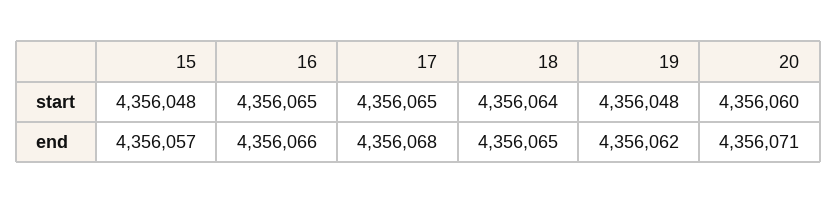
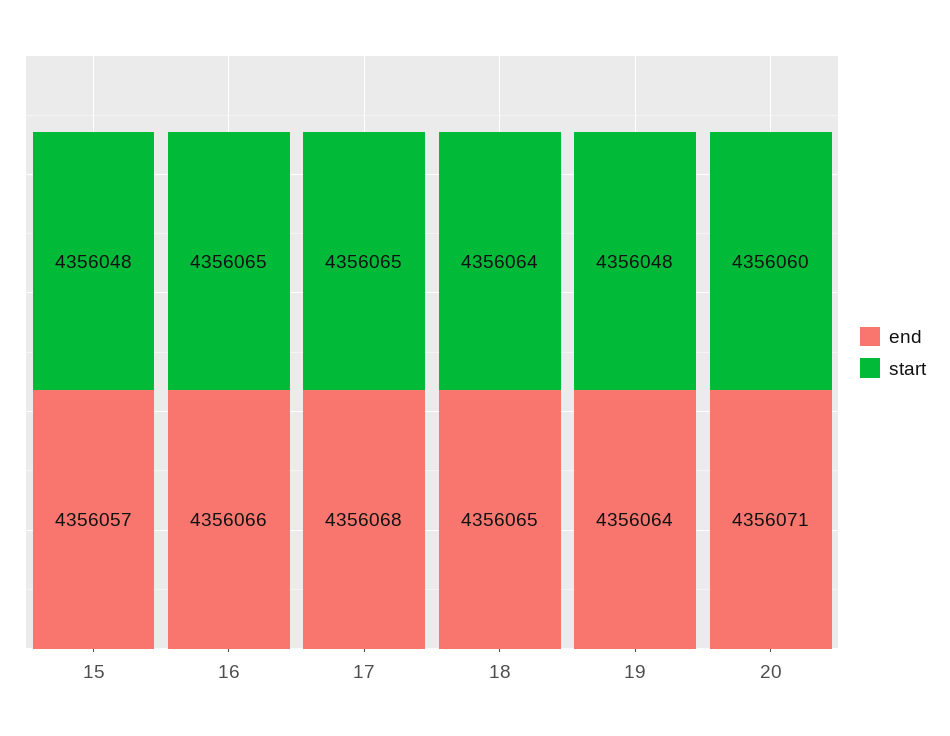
  {
    "start": {
      "15": 4356048,
      "16": 4356065,
      "17": 4356065,
      "18": 4356064,
      "19": 4356048,
      "20": 4356060
    },
    "end": {
      "15": 4356057,
      "16": 4356066,
      "17": 4356068,
      "18": 4356065,
-     "19": 4356062,
+     "19": 4356064,
      "20": 4356071
    }
  }

